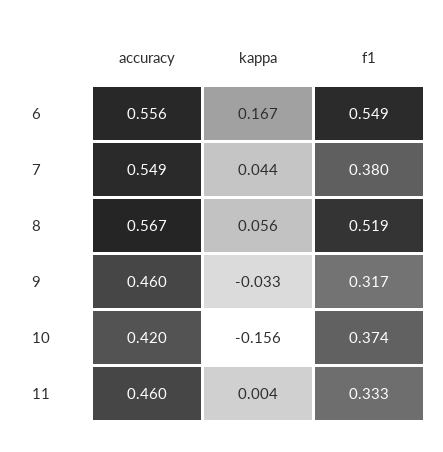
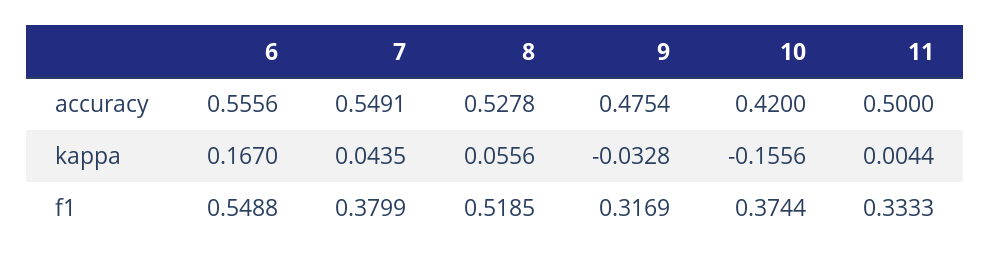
  {
    "accuracy": {
      "6": 0.5556,
      "7": 0.5491,
-     "8": 0.567,
+     "8": 0.5278,
-     "9": 0.46,
+     "9": 0.4754,
      "10": 0.42,
-     "11": 0.46
+     "11": 0.5
    },
    "kappa": {
      "6": 0.167,
      "7": 0.0435,
      "8": 0.0556,
      "9": -0.0328,
      "10": -0.1556,
      "11": 0.0044
    },
    "f1": {
      "6": 0.5488,
      "7": 0.3799,
      "8": 0.5185,
      "9": 0.3169,
      "10": 0.3744,
      "11": 0.3333
    }
  }

